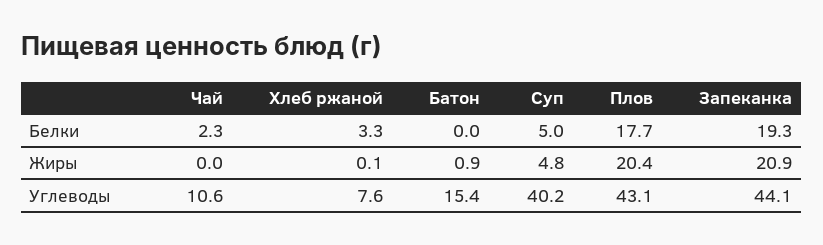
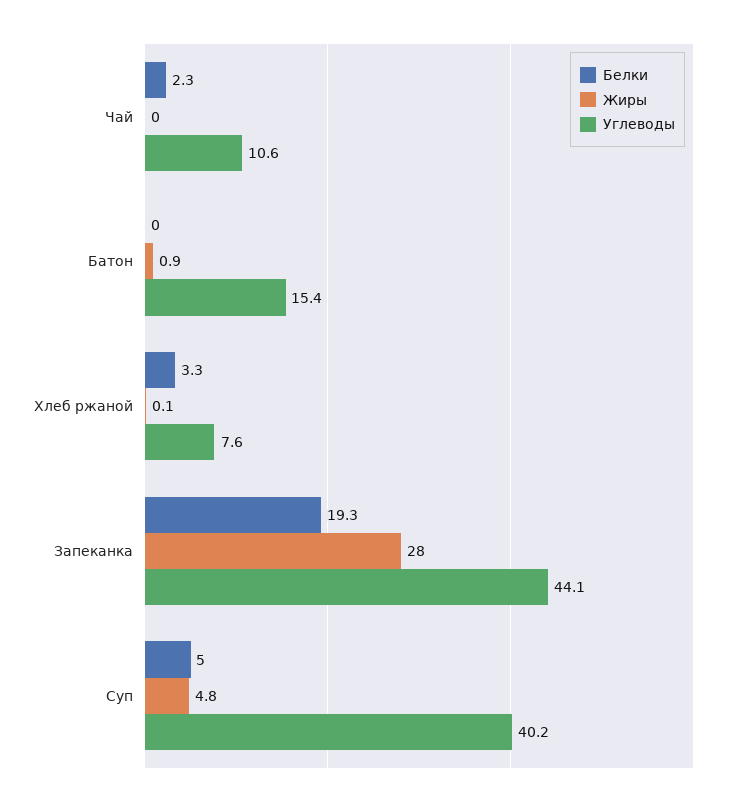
  {
    "Белки": {
      "Чай": 2.3,
      "Хлеб ржаной": 3.3,
      "Батон": 0,
      "Суп": 5,
-     "Плов": 17.7,
      "Запеканка": 19.3
    },
    "Жиры": {
      "Чай": 0,
      "Хлеб ржаной": 0.1,
      "Батон": 0.9,
      "Суп": 4.8,
-     "Плов": 20.4,
-     "Запеканка": 20.9
+     "Запеканка": 28
    },
    "Углеводы": {
      "Чай": 10.6,
      "Хлеб ржаной": 7.6,
      "Батон": 15.4,
      "Суп": 40.2,
-     "Плов": 43.1,
      "Запеканка": 44.1
    }
  }

